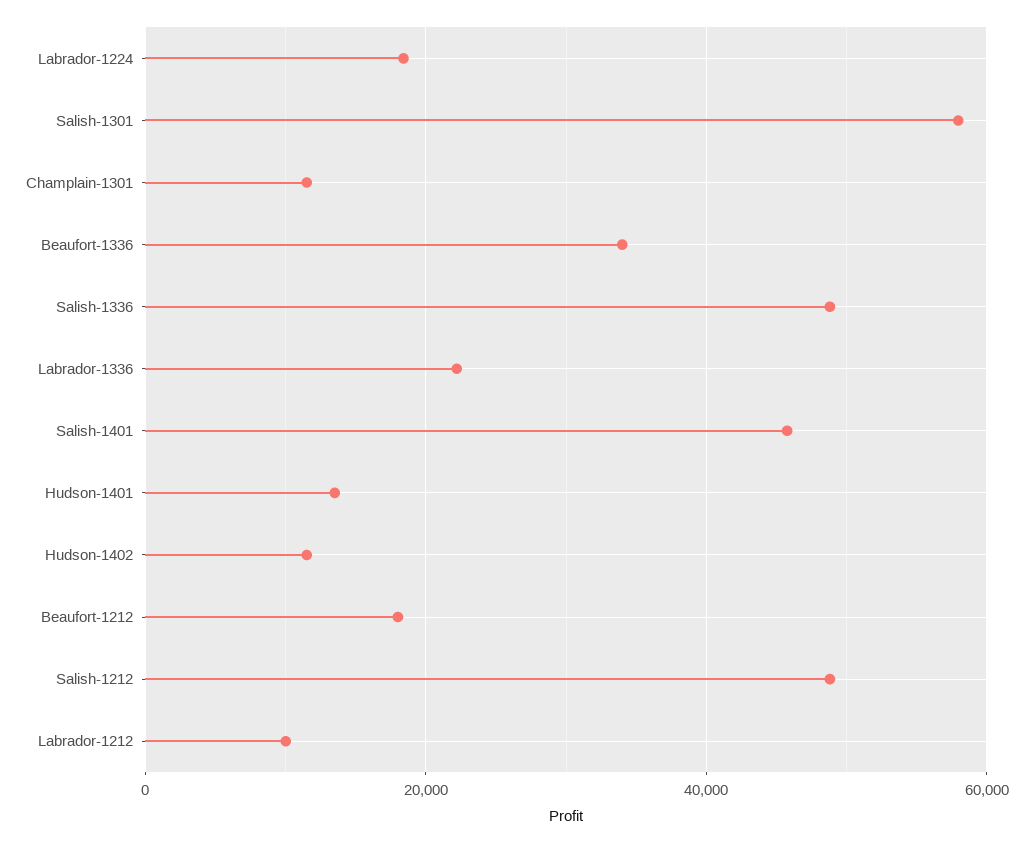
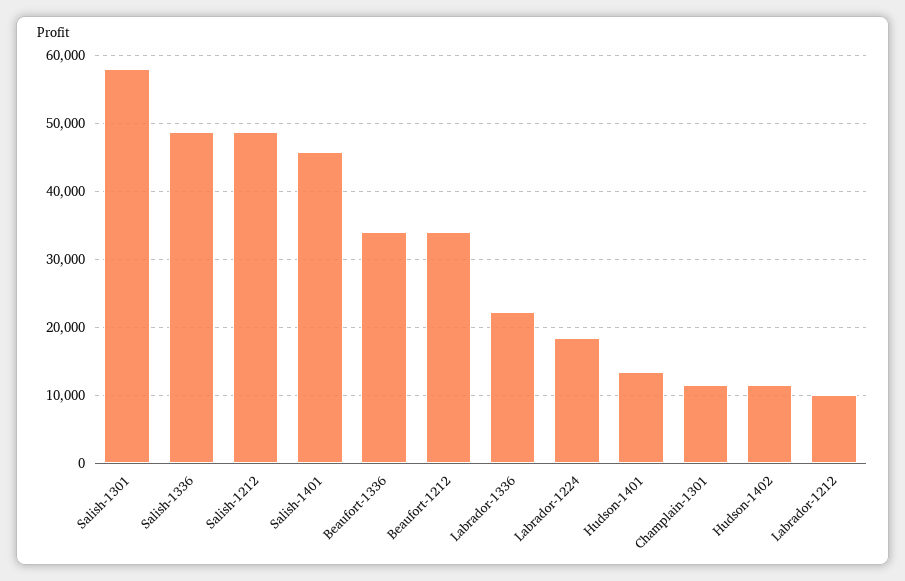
  {
    "Labrador-1224": 18000,
    "Salish-1301": 58000,
    "Champlain-1301": 12000,
    "Beaufort-1336": 34000,
    "Salish-1336": 49000,
    "Labrador-1336": 22000,
    "Salish-1401": 46000,
    "Hudson-1401": 14000,
    "Hudson-1402": 12000,
-   "Beaufort-1212": 18000,
+   "Beaufort-1212": 34000,
    "Salish-1212": 49000,
    "Labrador-1212": 10000
  }

